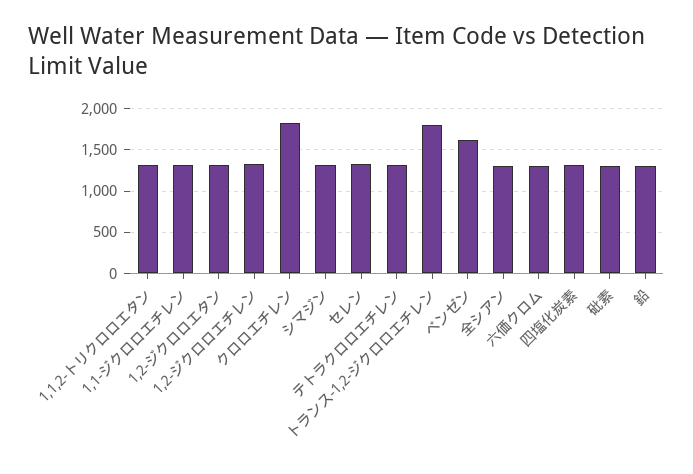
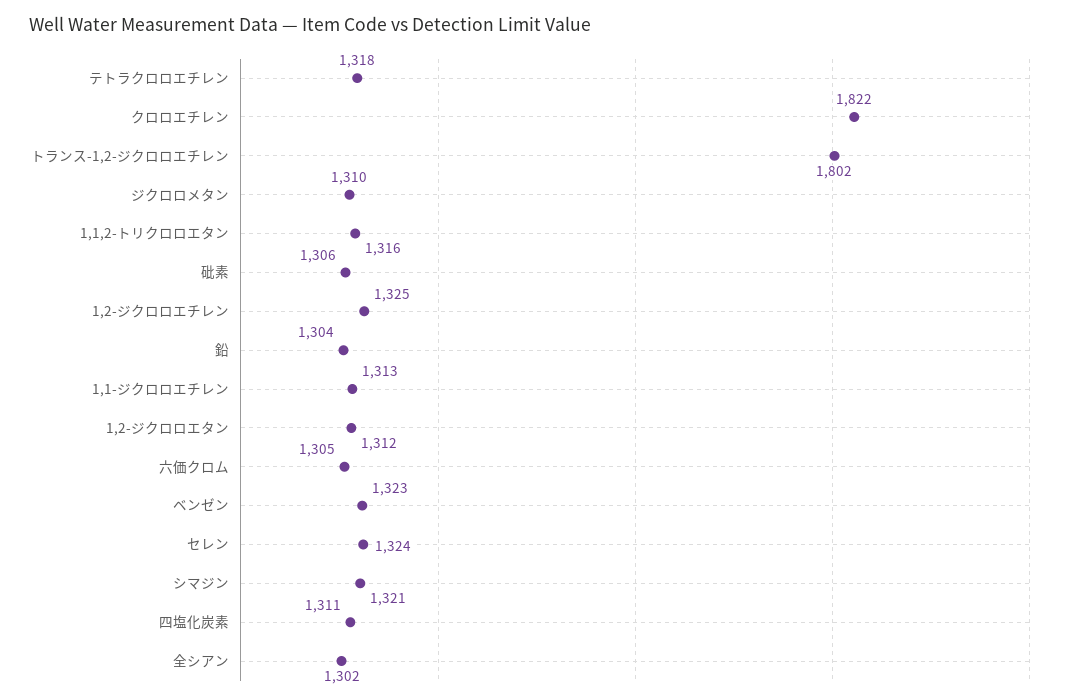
  {
    "1,1,2-トリクロロエタン": 1316,
    "1,1-ジクロロエチレン": 1313,
    "1,2-ジクロロエタン": 1312,
    "1,2-ジクロロエチレン": 1325,
    "クロロエチレン": 1822,
    "シマジン": 1321,
    "セレン": 1324,
    "テトラクロロエチレン": 1318,
    "トランス-1,2-ジクロロエチレン": 1802,
-   "ベンゼン": 1600,
+   "ベンゼン": 1323,
    "全シアン": 1302,
    "六価クロム": 1305,
    "四塩化炭素": 1311,
    "砒素": 1306,
-   "鉛": 1304
+   "鉛": 1304,
+   "ジクロロメタン": 1310
  }

